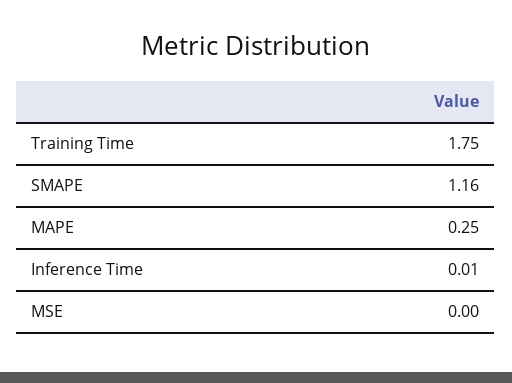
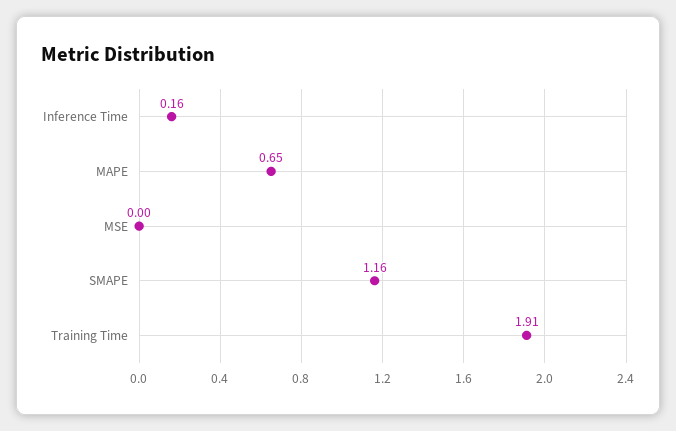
  {
-   "Training Time": 1.75,
+   "Training Time": 1.91,
    "SMAPE": 1.16,
-   "MAPE": 0.25,
+   "MAPE": 0.65,
-   "Inference Time": 0.01,
+   "Inference Time": 0.16,
    "MSE": 0
  }

